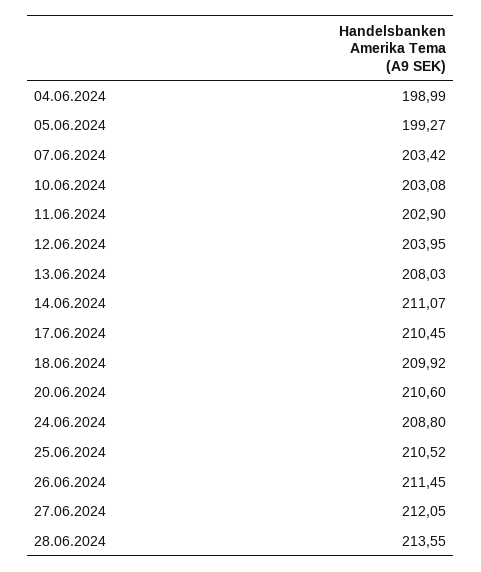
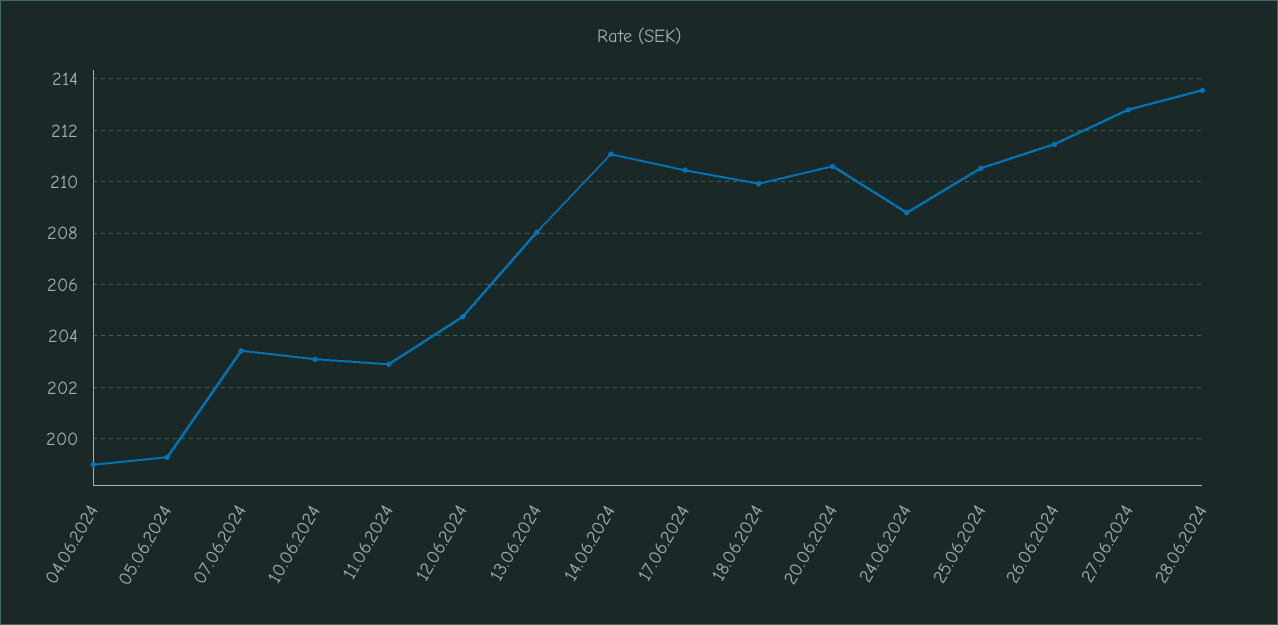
  {
    "04.06.2024": 198.99,
    "05.06.2024": 199.27,
    "07.06.2024": 203.42,
    "10.06.2024": 203.08,
    "11.06.2024": 202.9,
-   "12.06.2024": 203.95,
+   "12.06.2024": 204.75,
    "13.06.2024": 208.03,
    "14.06.2024": 211.07,
    "17.06.2024": 210.45,
    "18.06.2024": 209.92,
    "20.06.2024": 210.6,
    "24.06.2024": 208.8,
    "25.06.2024": 210.52,
    "26.06.2024": 211.45,
-   "27.06.2024": 212.05,
+   "27.06.2024": 212.75,
    "28.06.2024": 213.55
  }

